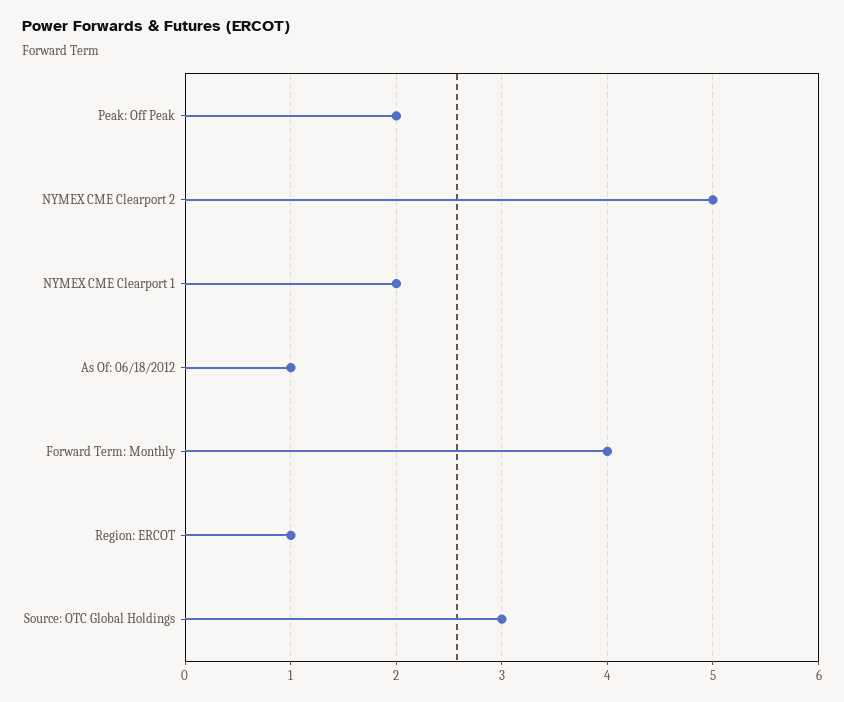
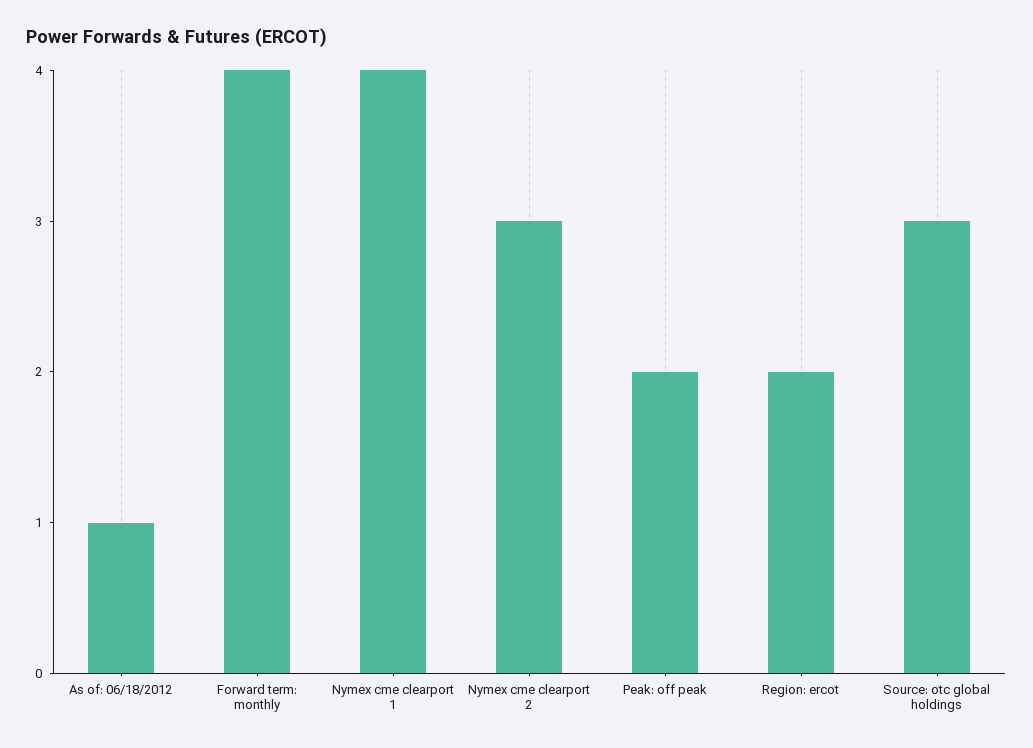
  {
    "Peak: Off Peak": 2,
-   "NYMEX CME Clearport 2": 5,
+   "NYMEX CME Clearport 2": 3,
-   "NYMEX CME Clearport 1": 2,
+   "NYMEX CME Clearport 1": 4,
    "As Of: 06/18/2012": 1,
    "Forward Term: Monthly": 4,
-   "Region: ERCOT": 1,
+   "Region: ERCOT": 2,
    "Source: OTC Global Holdings": 3
  }

